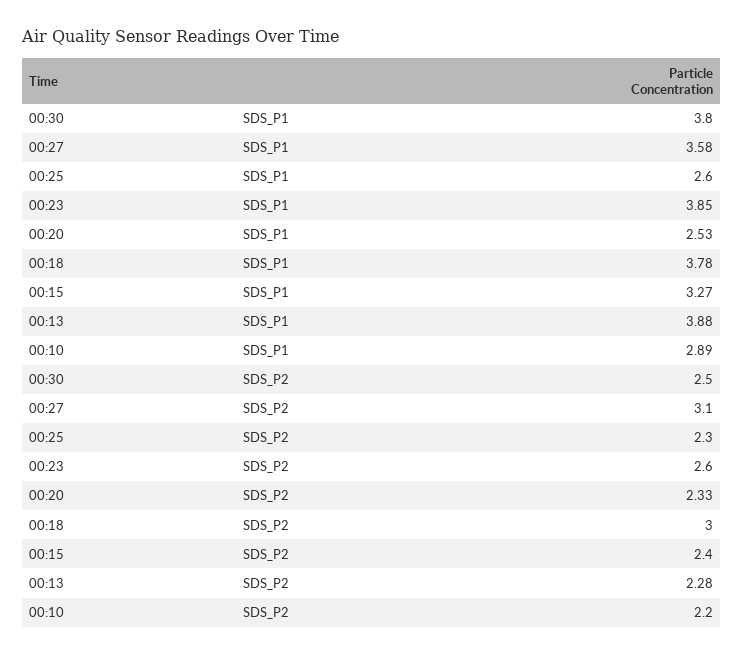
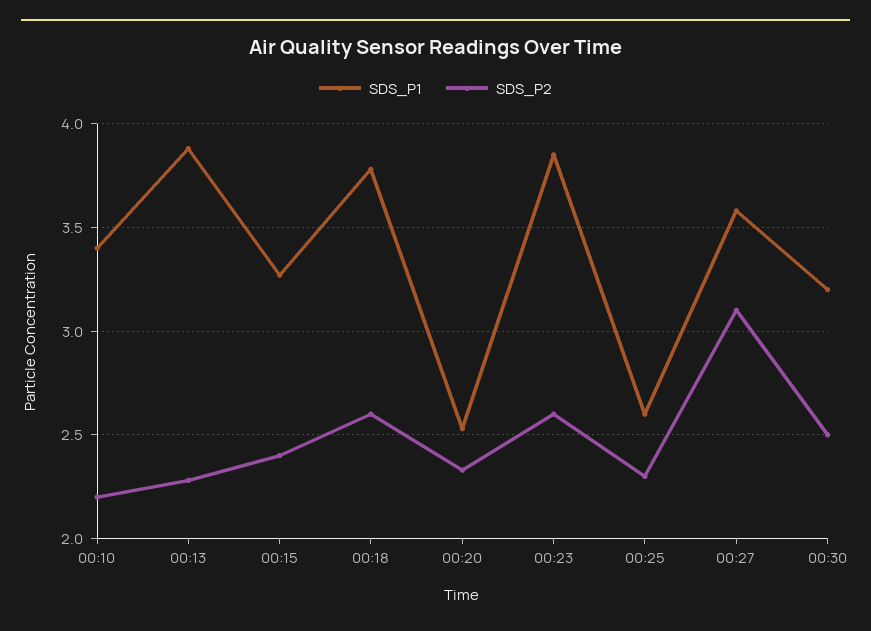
  {
    "SDS_P1": {
-     "00:30": 3.8,
+     "00:30": 3.2,
      "00:27": 3.58,
      "00:25": 2.6,
      "00:23": 3.85,
      "00:20": 2.53,
      "00:18": 3.78,
      "00:15": 3.27,
      "00:13": 3.88,
-     "00:10": 2.89
+     "00:10": 3.4
    },
    "SDS_P2": {
      "00:30": 2.5,
      "00:27": 3.1,
      "00:25": 2.3,
      "00:23": 2.6,
      "00:20": 2.33,
-     "00:18": 3,
+     "00:18": 2.6,
      "00:15": 2.4,
      "00:13": 2.28,
      "00:10": 2.2
    }
  }

